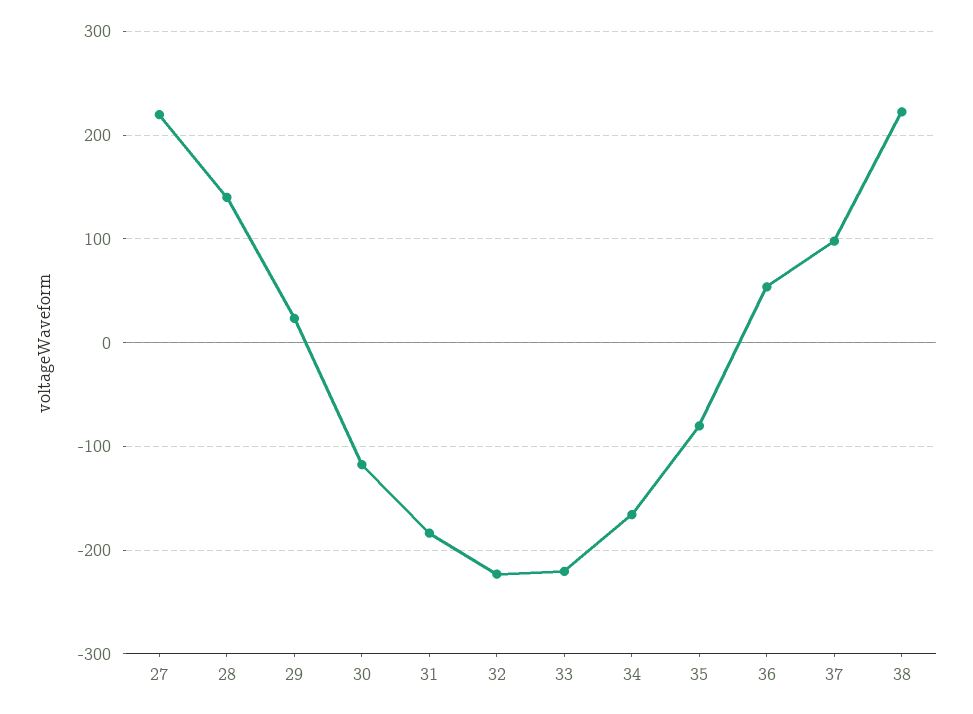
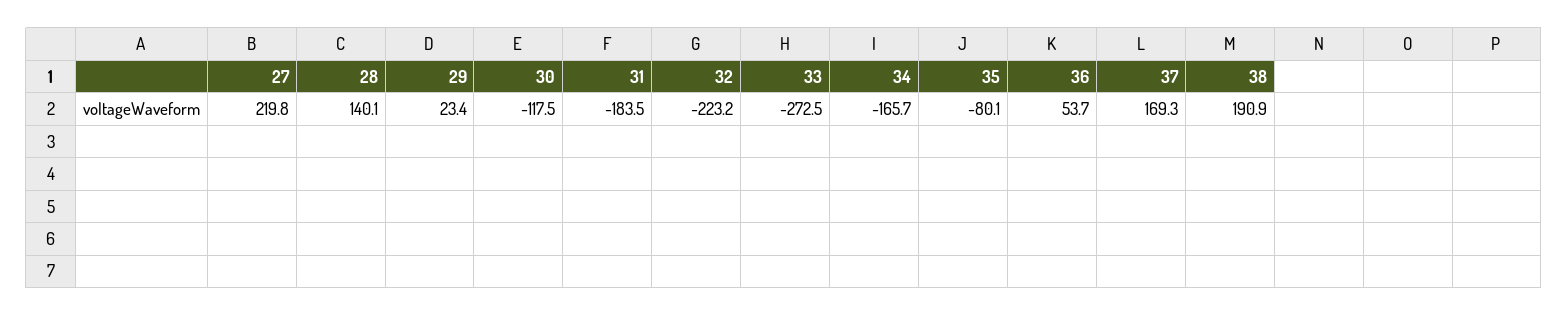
  {
    "27": 219.8,
    "28": 140.1,
    "29": 23.4,
    "30": -117.5,
    "31": -183.5,
    "32": -223.2,
-   "33": -220,
+   "33": -272.5,
    "34": -165.7,
    "35": -80.1,
    "36": 53.7,
-   "37": 100,
+   "37": 169.3,
-   "38": 220
+   "38": 190.9
  }

